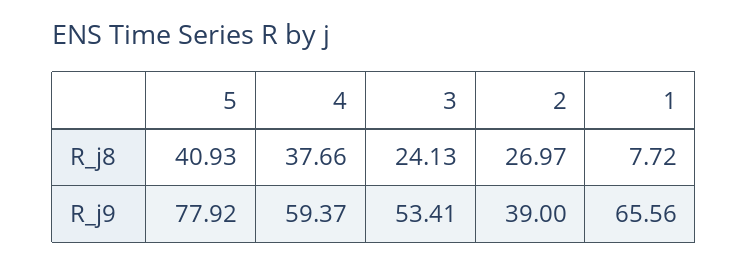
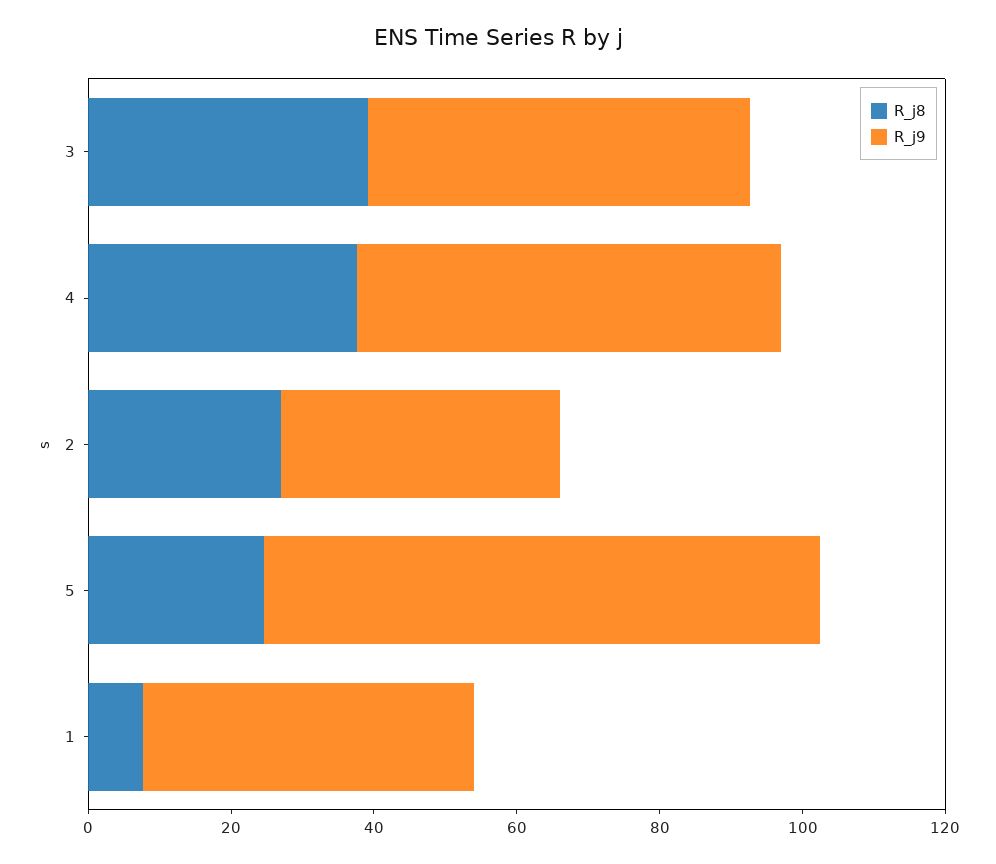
  {
    "R_j8": {
-     "5": 40.93,
+     "5": 25,
      "4": 37.66,
-     "3": 24.13,
+     "3": 40,
      "2": 26.97,
      "1": 7.72
    },
    "R_j9": {
      "5": 77.92,
      "4": 59.37,
      "3": 53.41,
      "2": 39,
-     "1": 65.56
+     "1": 45
    }
  }

